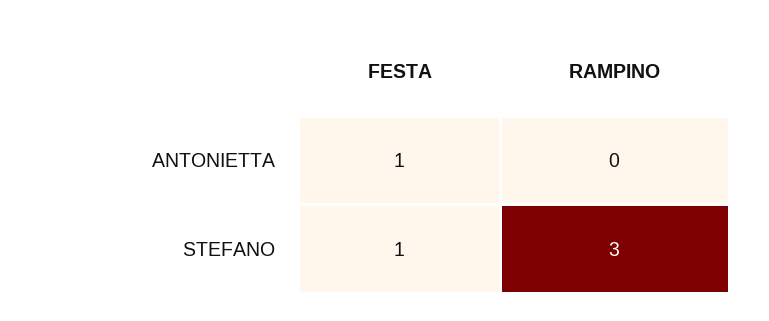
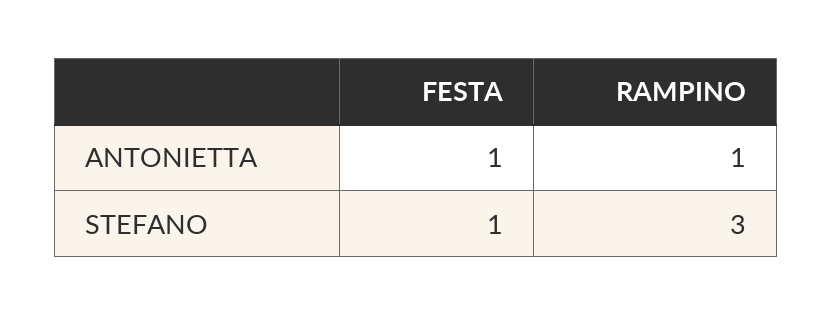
  {
    "FESTA": {
      "ANTONIETTA": 1,
      "STEFANO": 1
    },
    "RAMPINO": {
-     "ANTONIETTA": 0,
+     "ANTONIETTA": 1,
      "STEFANO": 3
    }
  }

